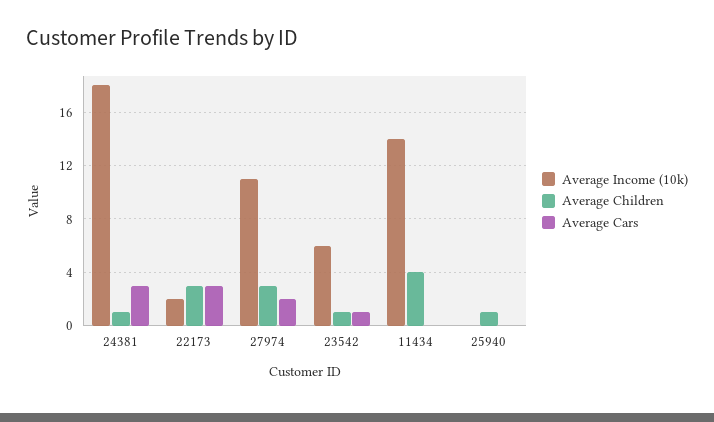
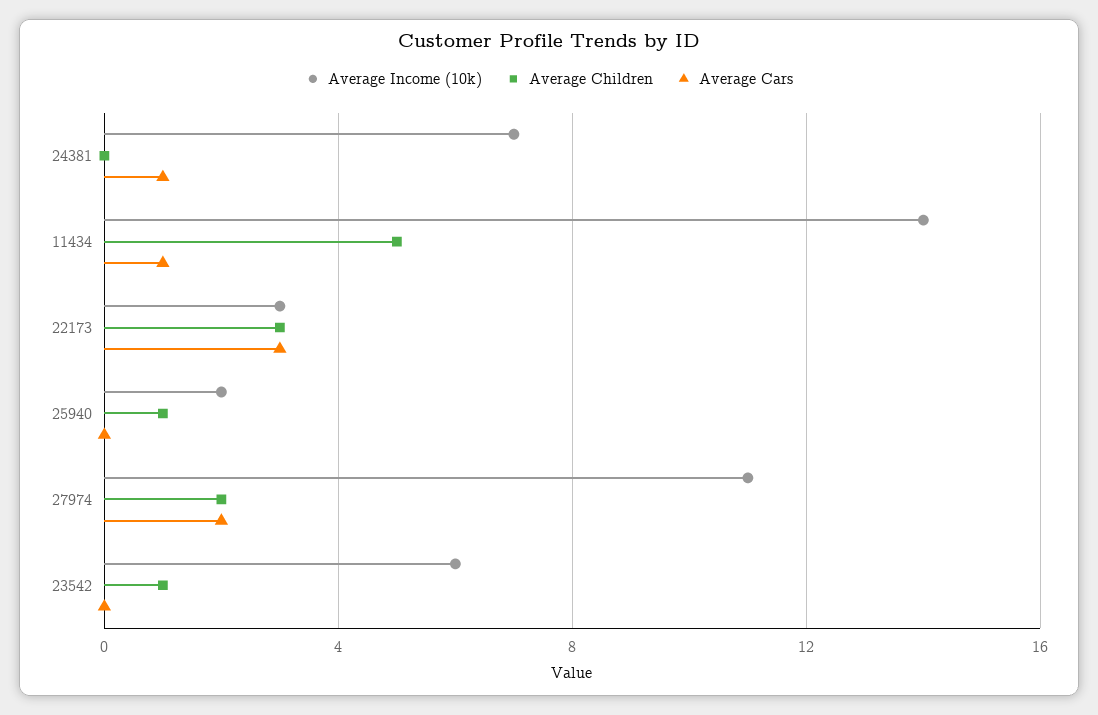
  {
    "Average Income (10k)": {
-     "24381": 18,
+     "24381": 7,
-     "22173": 2,
+     "22173": 3,
      "27974": 11,
      "23542": 6,
      "11434": 14,
-     "25940": 0
+     "25940": 2
    },
    "Average Children": {
-     "24381": 1,
+     "24381": 0,
      "22173": 3,
-     "27974": 3,
+     "27974": 2,
      "23542": 1,
-     "11434": 4,
+     "11434": 5,
      "25940": 1
    },
    "Average Cars": {
-     "24381": 3,
+     "24381": 1,
      "22173": 3,
      "27974": 2,
-     "23542": 1,
+     "23542": 0,
-     "11434": 0,
+     "11434": 1,
      "25940": 0
    }
  }

